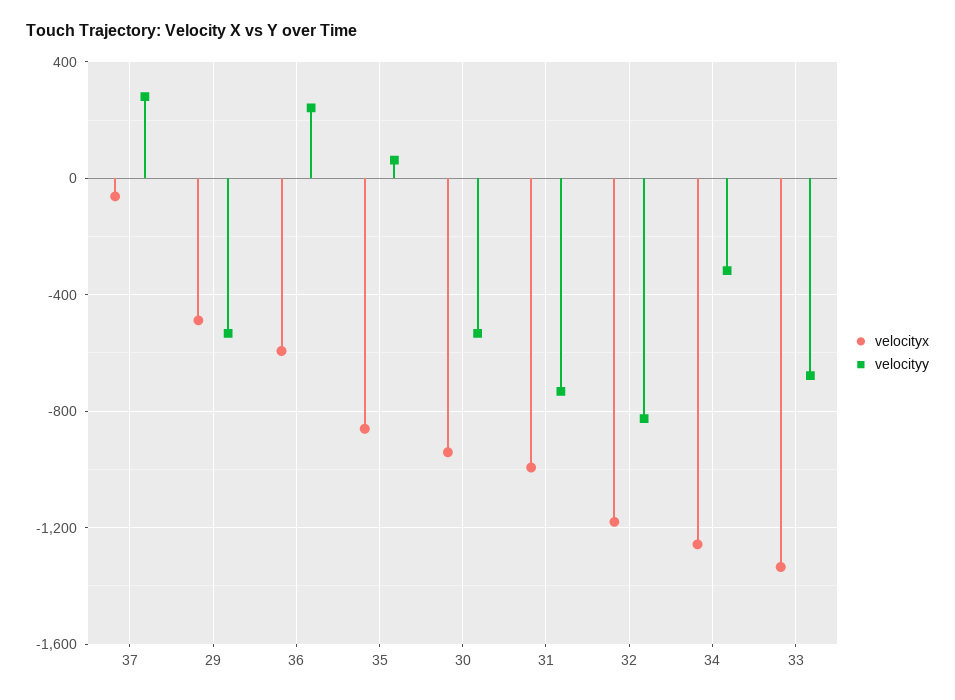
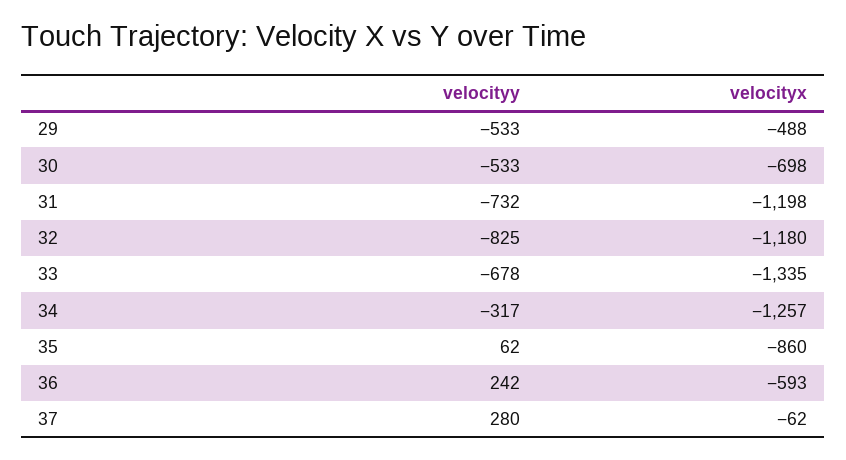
  {
    "velocityx": {
      "37": -62,
      "29": -488,
      "36": -593,
      "35": -860,
-     "30": -950,
+     "30": -698,
-     "31": -1000,
+     "31": -1198,
      "32": -1180,
      "34": -1257,
      "33": -1335
    },
    "velocityy": {
      "37": 280,
      "29": -533,
      "36": 242,
      "35": 62,
      "30": -533,
      "31": -732,
      "32": -825,
      "34": -317,
      "33": -678
    }
  }

